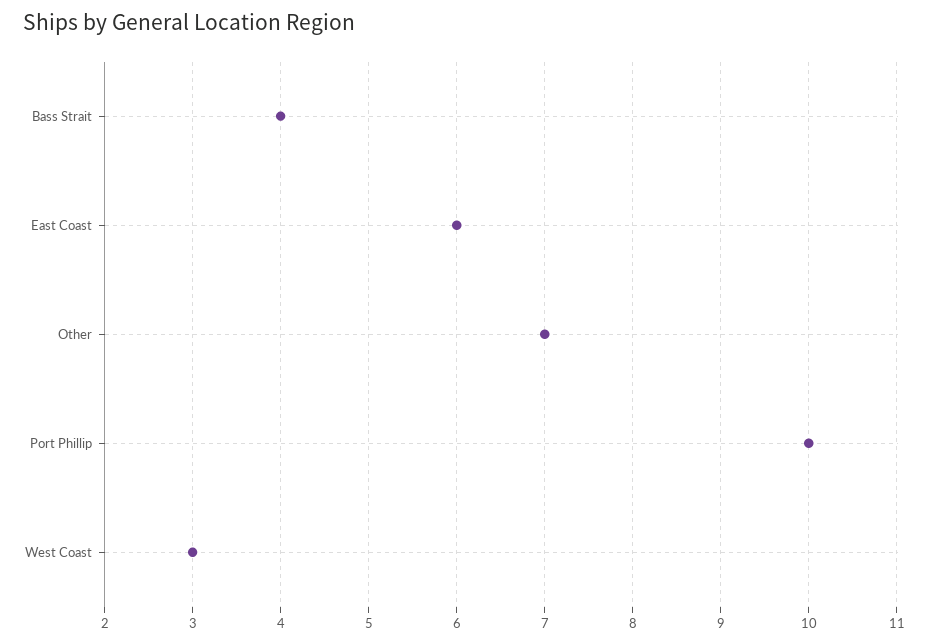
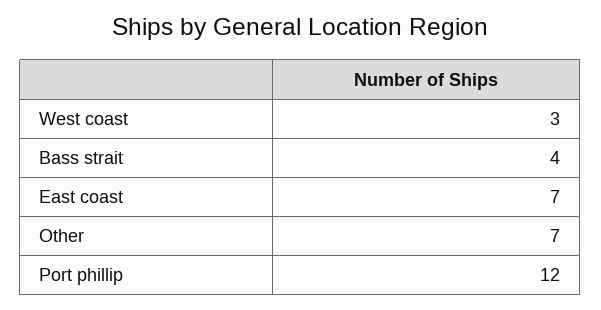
  {
    "Bass Strait": 4,
-   "East Coast": 6,
+   "East Coast": 7,
    "Other": 7,
-   "Port Phillip": 10,
+   "Port Phillip": 12,
    "West Coast": 3
  }

